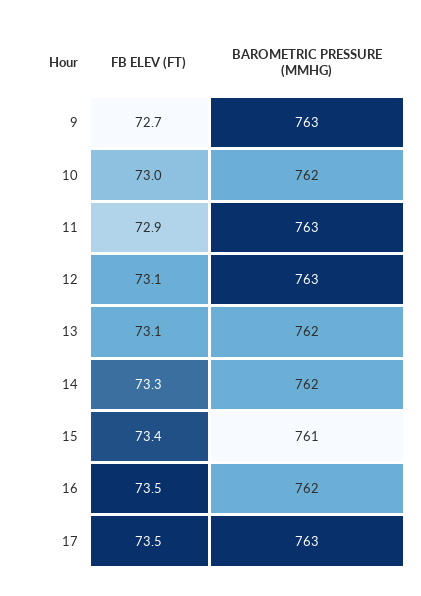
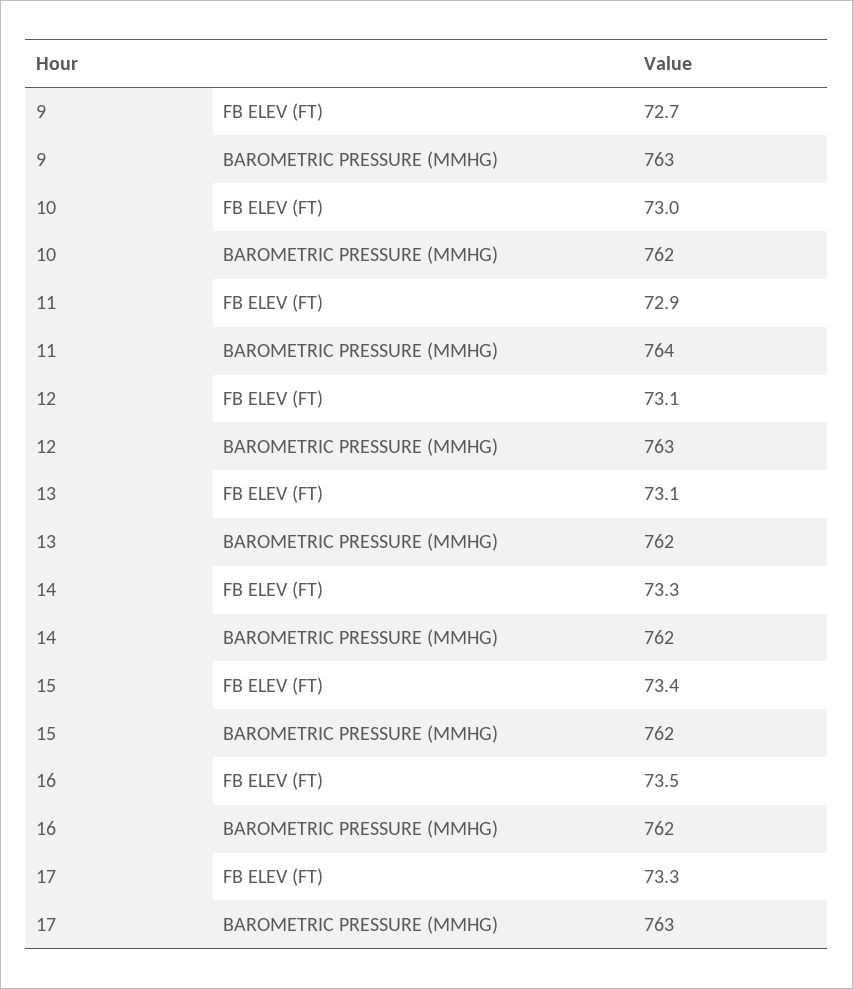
  {
    "FB ELEV (FT)": {
      "9": 72.7,
      "10": 73,
      "11": 72.9,
      "12": 73.1,
      "13": 73.1,
      "14": 73.3,
      "15": 73.4,
      "16": 73.5,
-     "17": 73.5
+     "17": 73.3
    },
    "BAROMETRIC PRESSURE (MMHG)": {
      "9": 763,
      "10": 762,
-     "11": 763,
+     "11": 764,
      "12": 763,
      "13": 762,
      "14": 762,
-     "15": 761,
+     "15": 762,
      "16": 762,
      "17": 763
    }
  }

